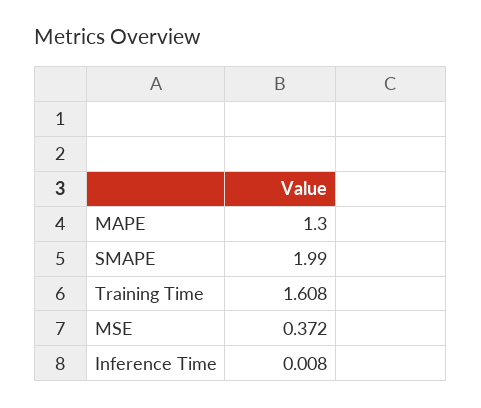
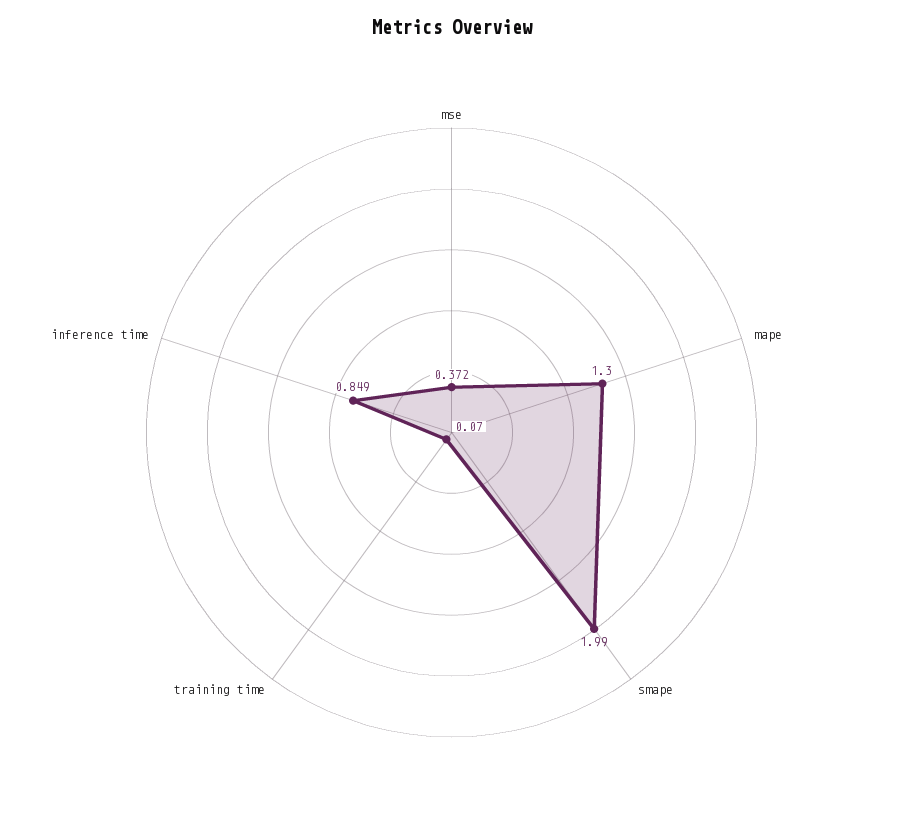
  {
    "MAPE": 1.3,
    "SMAPE": 1.99,
-   "Training Time": 1.608,
+   "Training Time": 0.07,
    "MSE": 0.372,
-   "Inference Time": 0.008
+   "Inference Time": 0.849
  }

